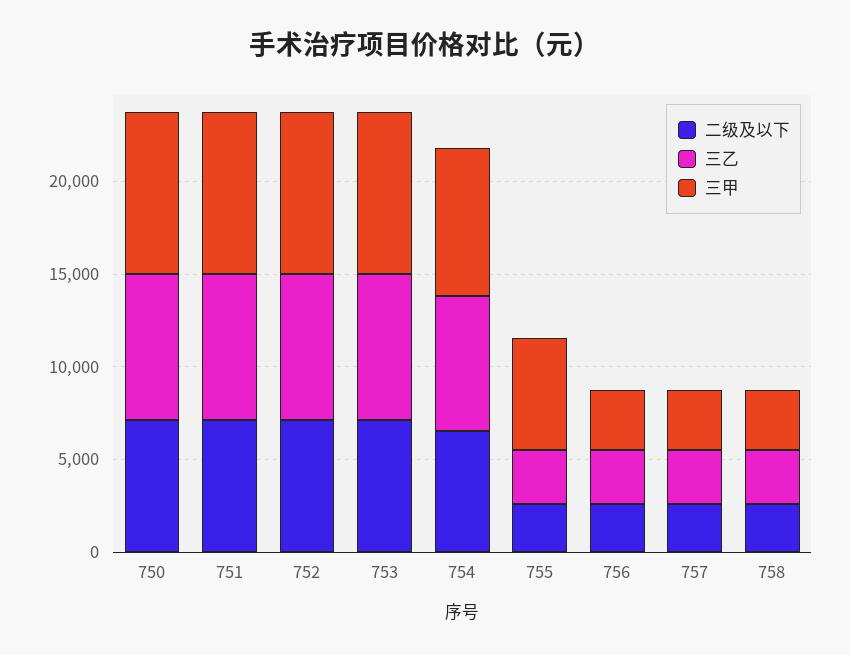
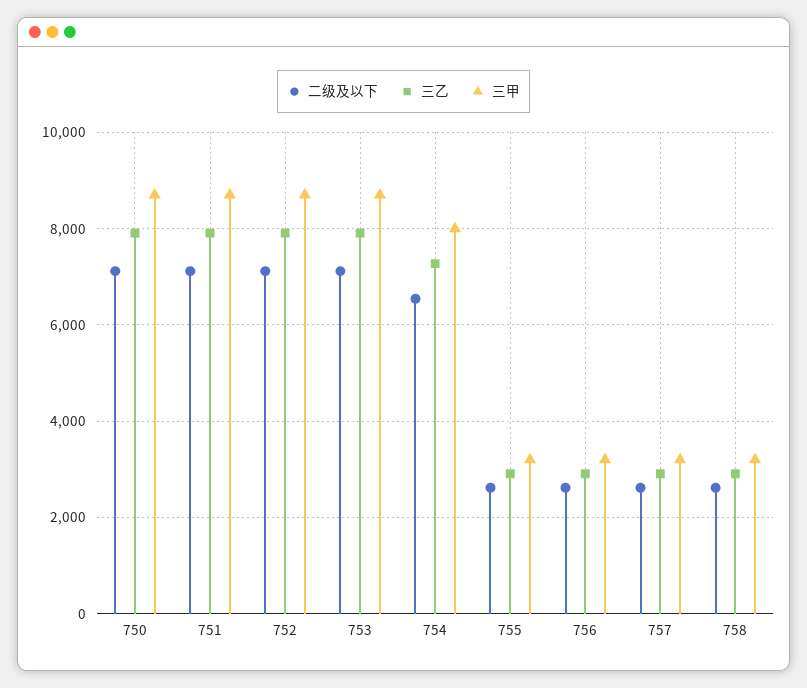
  {
    "二级及以下": {
      "750": 7200,
      "751": 7200,
      "752": 7200,
      "753": 7200,
      "754": 6600,
      "755": 2600,
      "756": 2600,
      "757": 2600,
      "758": 2600
    },
    "三乙": {
      "750": 8000,
      "751": 8000,
      "752": 8000,
      "753": 8000,
      "754": 7200,
      "755": 3000,
      "756": 3000,
      "757": 3000,
      "758": 3000
    },
    "三甲": {
      "750": 8800,
      "751": 8800,
      "752": 8800,
      "753": 8800,
      "754": 8000,
-     "755": 6000,
+     "755": 3200,
      "756": 3200,
      "757": 3200,
      "758": 3200
    }
  }

